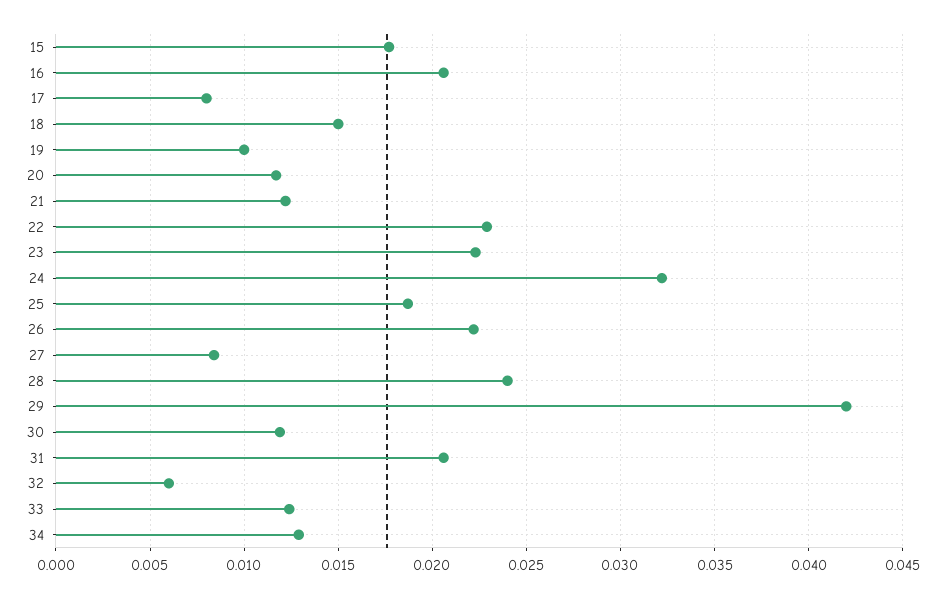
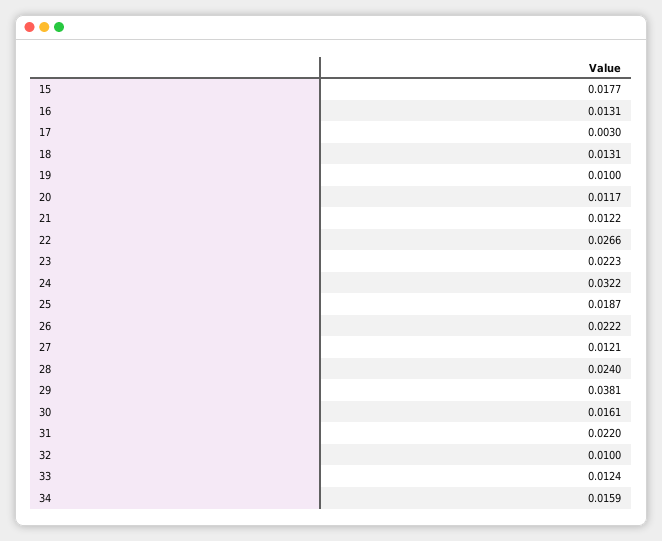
  {
    "15": 0.0177,
-   "16": 0.0205,
+   "16": 0.0131,
-   "17": 0.008,
+   "17": 0.003,
-   "18": 0.015,
+   "18": 0.0131,
    "19": 0.01,
    "20": 0.0117,
    "21": 0.0122,
-   "22": 0.023,
+   "22": 0.0266,
    "23": 0.0223,
    "24": 0.0322,
    "25": 0.0187,
    "26": 0.0222,
-   "27": 0.0085,
+   "27": 0.0121,
    "28": 0.024,
-   "29": 0.042,
+   "29": 0.0381,
-   "30": 0.012,
+   "30": 0.0161,
-   "31": 0.0205,
+   "31": 0.022,
-   "32": 0.006,
+   "32": 0.01,
    "33": 0.0124,
-   "34": 0.013
+   "34": 0.0159
  }

